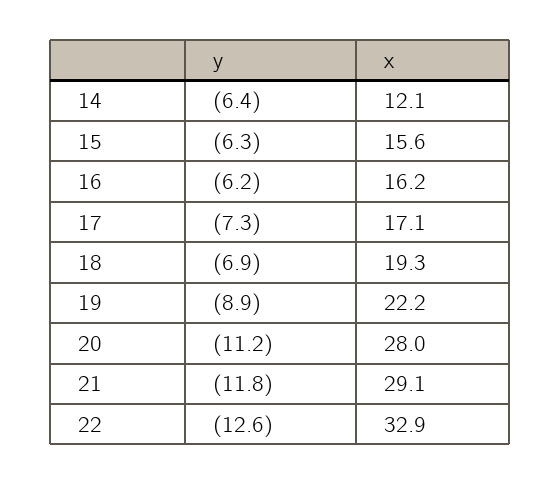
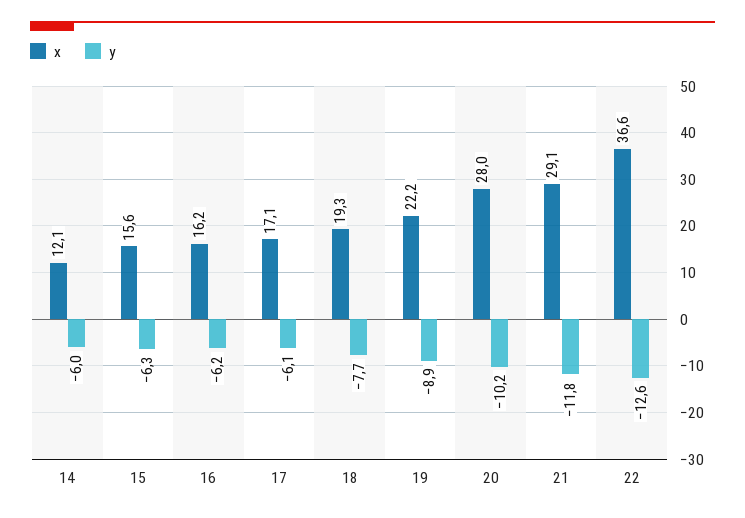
  {
    "y": {
-     "14": -6.4,
+     "14": -6,
      "15": -6.3,
      "16": -6.2,
-     "17": -7.3,
+     "17": -6.1,
-     "18": -6.9,
+     "18": -7.7,
      "19": -8.9,
-     "20": -11.2,
+     "20": -10.2,
      "21": -11.8,
      "22": -12.6
    },
    "x": {
      "14": 12.1,
      "15": 15.6,
      "16": 16.2,
      "17": 17.1,
      "18": 19.3,
      "19": 22.2,
      "20": 28,
      "21": 29.1,
-     "22": 32.9
+     "22": 36.6
    }
  }

